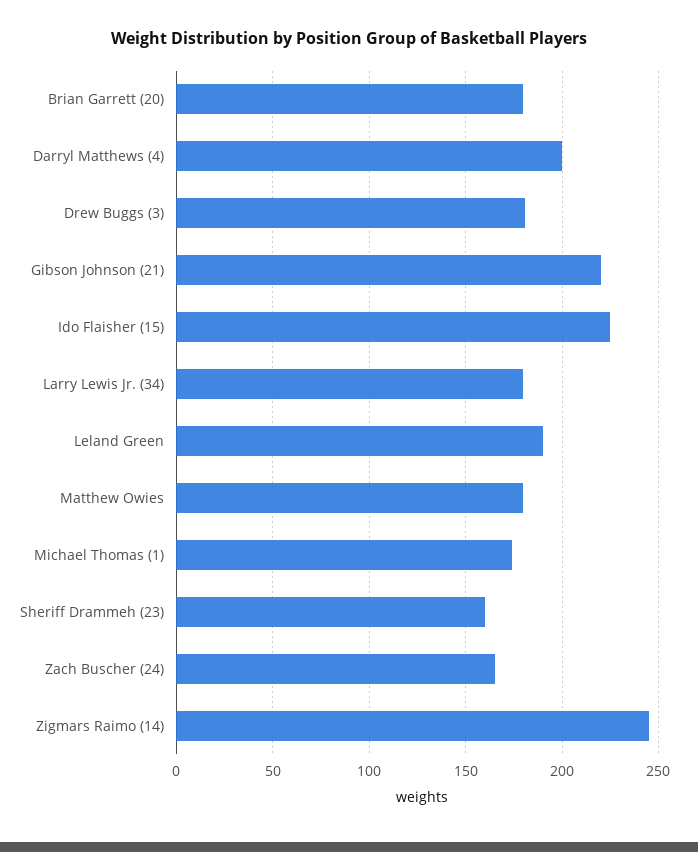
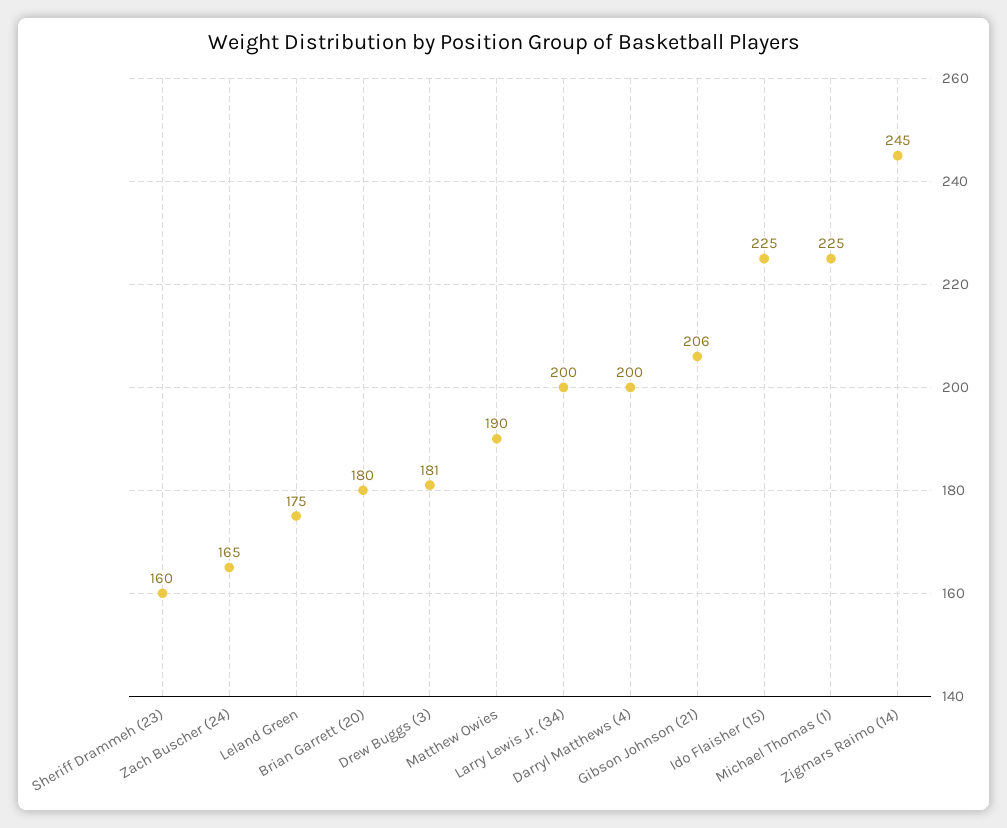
  {
    "Brian Garrett (20)": 180,
    "Darryl Matthews (4)": 200,
    "Drew Buggs (3)": 181,
-   "Gibson Johnson (21)": 220,
+   "Gibson Johnson (21)": 206,
    "Ido Flaisher (15)": 225,
-   "Larry Lewis Jr. (34)": 180,
+   "Larry Lewis Jr. (34)": 200,
-   "Leland Green": 190,
+   "Leland Green": 175,
-   "Matthew Owies": 180,
+   "Matthew Owies": 190,
-   "Michael Thomas (1)": 175,
+   "Michael Thomas (1)": 225,
    "Sheriff Drammeh (23)": 160,
    "Zach Buscher (24)": 165,
    "Zigmars Raimo (14)": 245
  }

